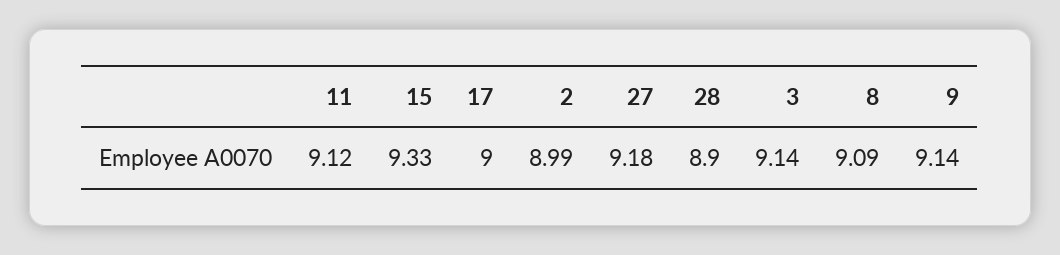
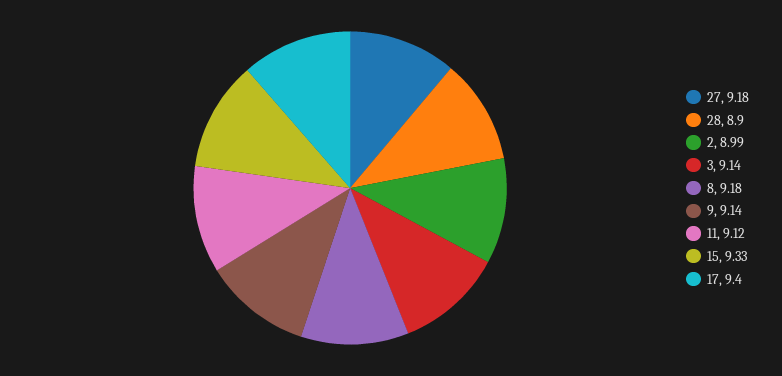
  {
    "11": 9.12,
    "15": 9.33,
-   "17": 9,
+   "17": 9.4,
    "2": 8.99,
    "27": 9.18,
    "28": 8.9,
    "3": 9.14,
-   "8": 9.09,
+   "8": 9.18,
    "9": 9.14
  }

